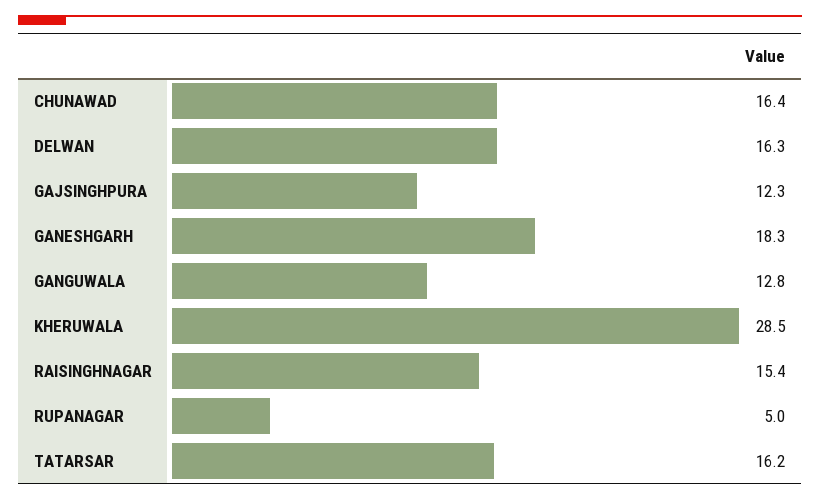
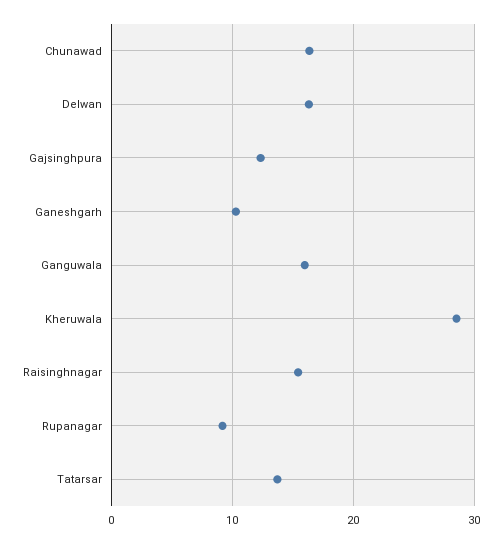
  {
    "CHUNAWAD": 16.4,
    "DELWAN": 16.3,
    "GAJSINGHPURA": 12.3,
-   "GANESHGARH": 18.3,
+   "GANESHGARH": 10,
-   "GANGUWALA": 12.8,
+   "GANGUWALA": 16,
    "KHERUWALA": 28.5,
    "RAISINGHNAGAR": 15.4,
-   "RUPANAGAR": 5,
+   "RUPANAGAR": 9,
-   "TATARSAR": 16.2
+   "TATARSAR": 14
  }

